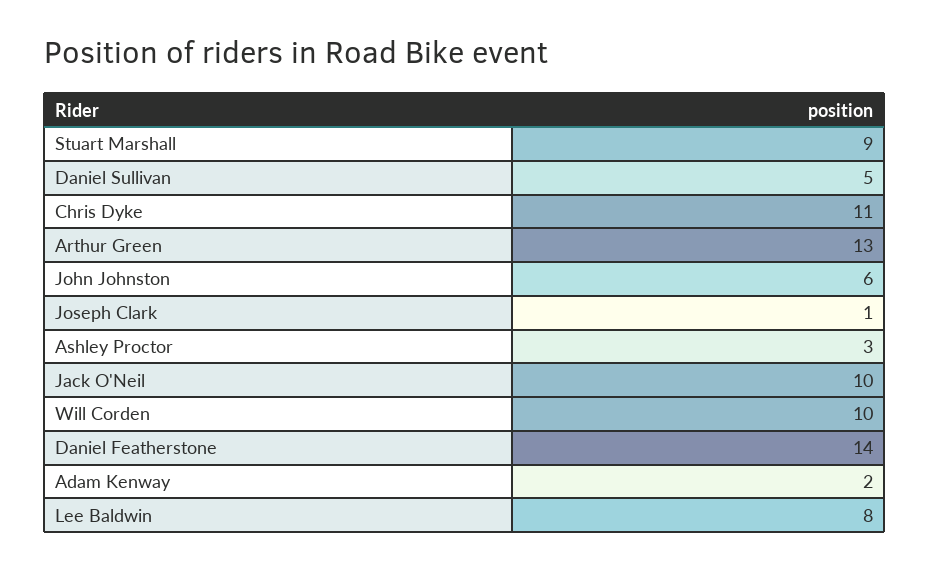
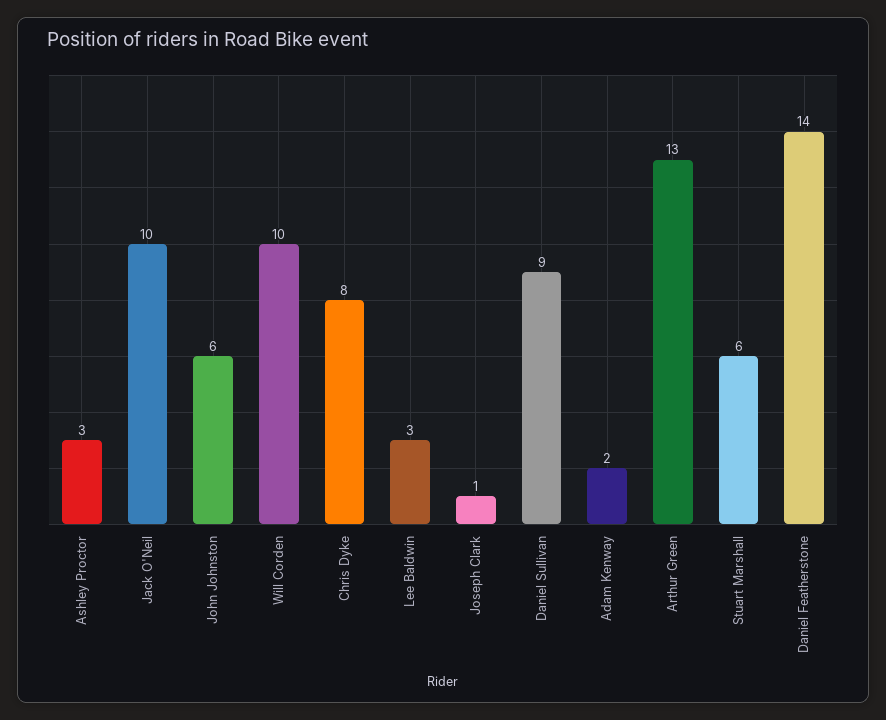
  {
-   "Stuart Marshall": 9,
+   "Stuart Marshall": 6,
-   "Daniel Sullivan": 5,
+   "Daniel Sullivan": 9,
-   "Chris Dyke": 11,
+   "Chris Dyke": 8,
    "Arthur Green": 13,
    "John Johnston": 6,
    "Joseph Clark": 1,
    "Ashley Proctor": 3,
    "Jack O'Neil": 10,
    "Will Corden": 10,
    "Daniel Featherstone": 14,
    "Adam Kenway": 2,
-   "Lee Baldwin": 8
+   "Lee Baldwin": 3
  }

